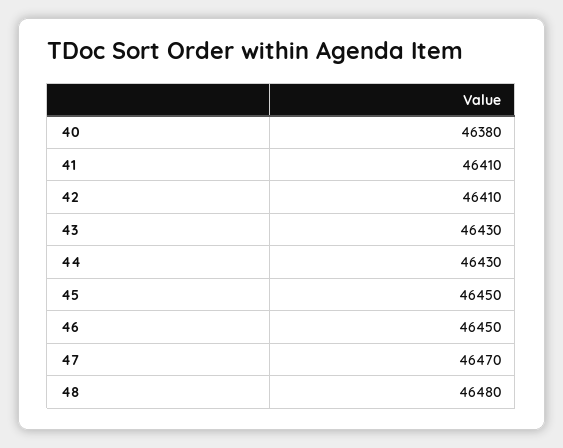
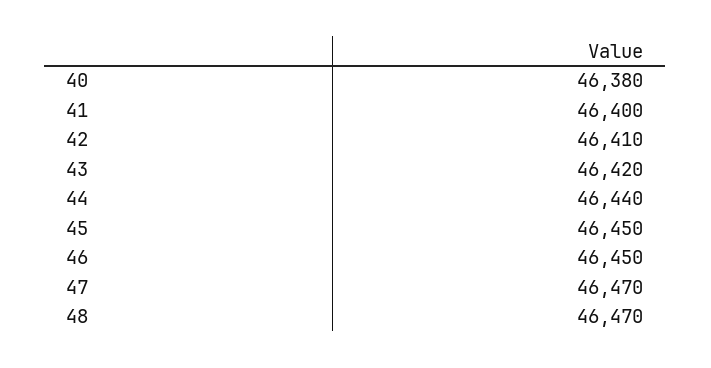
  {
    "40": 46380,
-   "41": 46410,
+   "41": 46400,
    "42": 46410,
-   "43": 46430,
+   "43": 46420,
-   "44": 46430,
+   "44": 46440,
    "45": 46450,
    "46": 46450,
    "47": 46470,
-   "48": 46480
+   "48": 46470
  }

